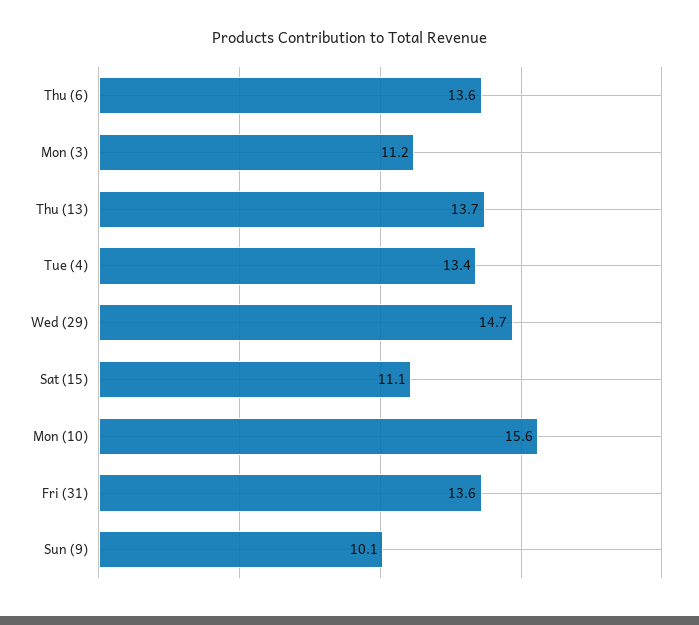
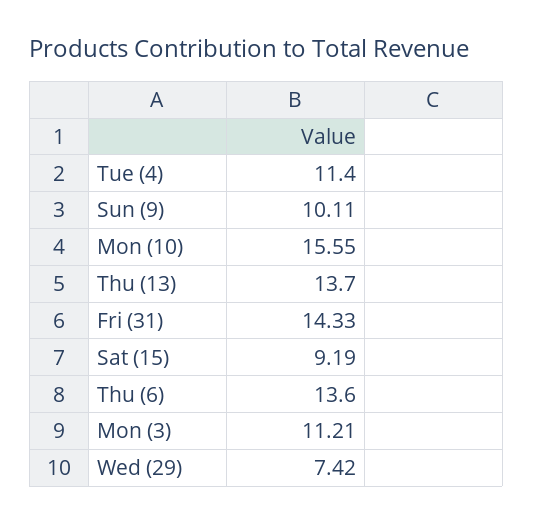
  {
    "Thu (6)": 13.6,
    "Mon (3)": 11.21,
    "Thu (13)": 13.7,
-   "Tue (4)": 13.4,
+   "Tue (4)": 11.4,
-   "Wed (29)": 14.7,
+   "Wed (29)": 7.42,
-   "Sat (15)": 11.1,
+   "Sat (15)": 9.19,
    "Mon (10)": 15.55,
-   "Fri (31)": 13.6,
+   "Fri (31)": 14.33,
    "Sun (9)": 10.11
  }

